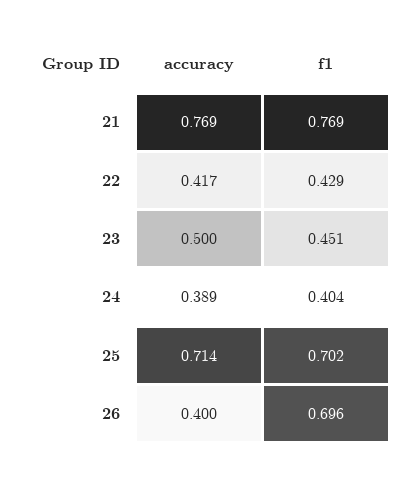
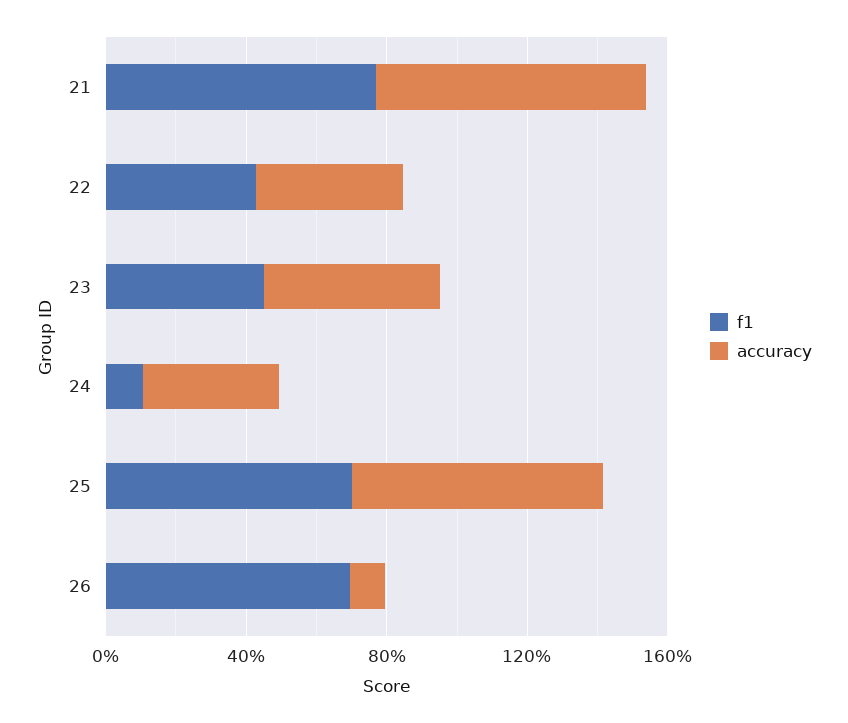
  {
    "accuracy": {
      "21": 0.769,
      "22": 0.417,
      "23": 0.5,
      "24": 0.389,
      "25": 0.714,
-     "26": 0.4
+     "26": 0.1
    },
    "f1": {
      "21": 0.769,
      "22": 0.429,
      "23": 0.451,
-     "24": 0.404,
+     "24": 0.1,
      "25": 0.702,
      "26": 0.696
    }
  }

